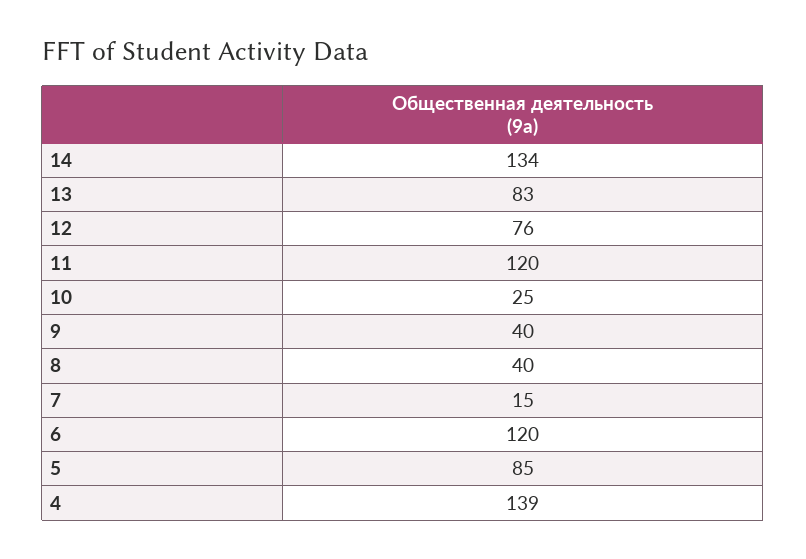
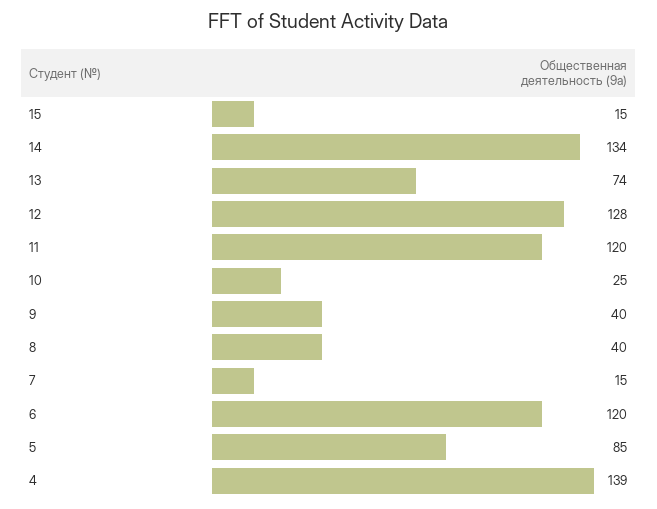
  {
    "14": 134,
-   "13": 83,
+   "13": 74,
-   "12": 76,
+   "12": 128,
    "11": 120,
    "10": 25,
    "9": 40,
    "8": 40,
    "7": 15,
    "6": 120,
    "5": 85,
-   "4": 139
+   "4": 139,
+   "15": 15
  }

